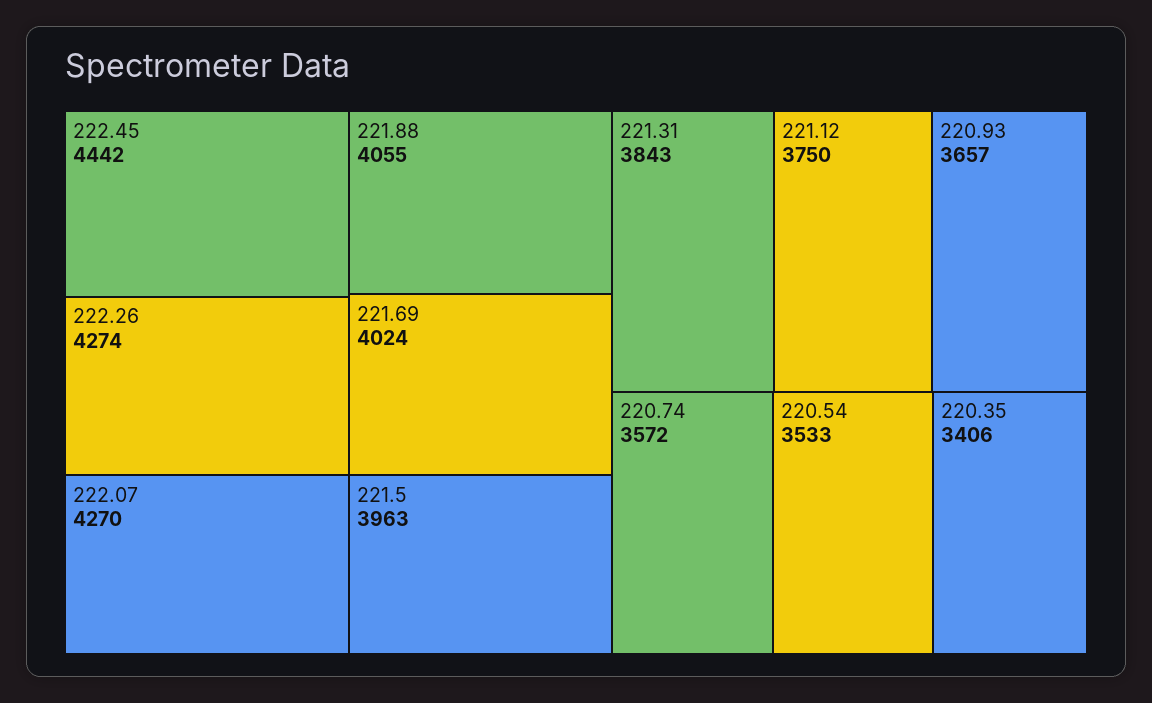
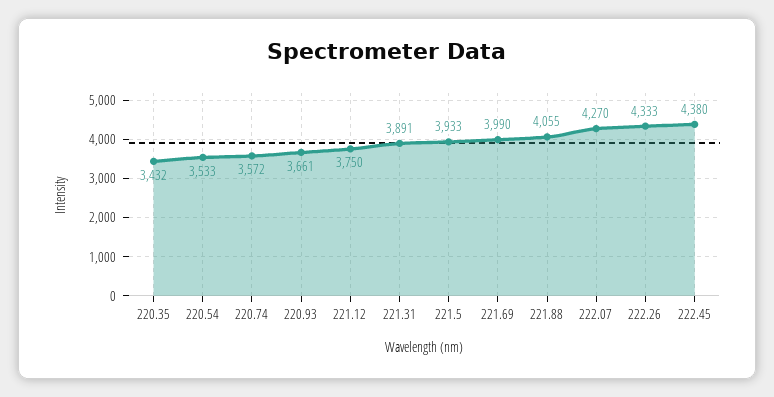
  {
-   "222.45": 4442,
+   "222.45": 4380,
-   "222.26": 4274,
+   "222.26": 4333,
    "222.07": 4270,
    "221.88": 4055,
-   "221.69": 4024,
+   "221.69": 3990,
-   "221.5": 3963,
+   "221.5": 3933,
-   "221.31": 3843,
+   "221.31": 3891,
    "221.12": 3750,
-   "220.93": 3657,
+   "220.93": 3661,
    "220.74": 3572,
    "220.54": 3533,
-   "220.35": 3406
+   "220.35": 3432
  }

